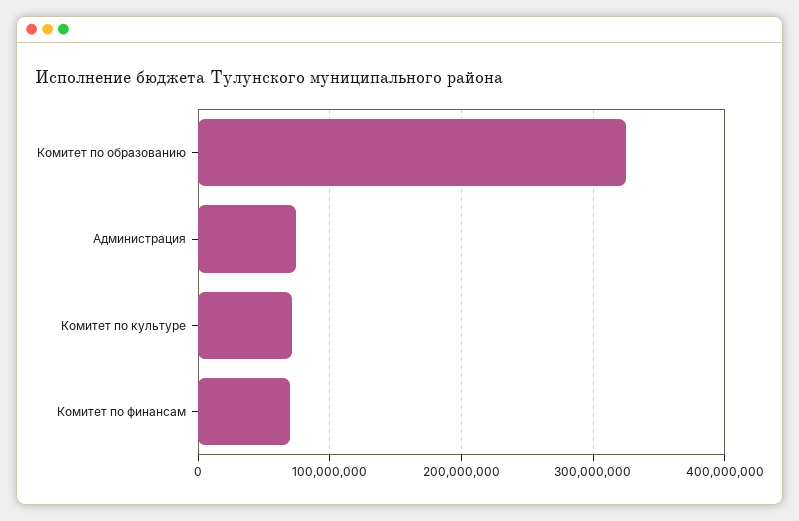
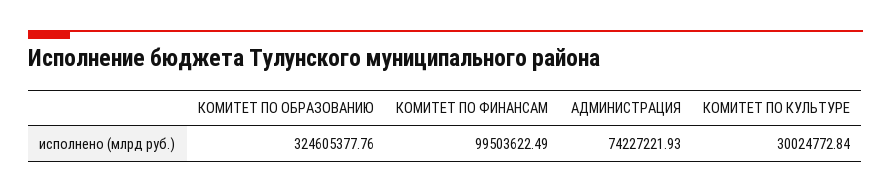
  {
    "Комитет по образованию": 324605377.76,
    "Администрация": 74227221.93,
-   "Комитет по культуре": 70000000,
+   "Комитет по культуре": 30024772.84,
-   "Комитет по финансам": 70000000
+   "Комитет по финансам": 99503622.49
  }

